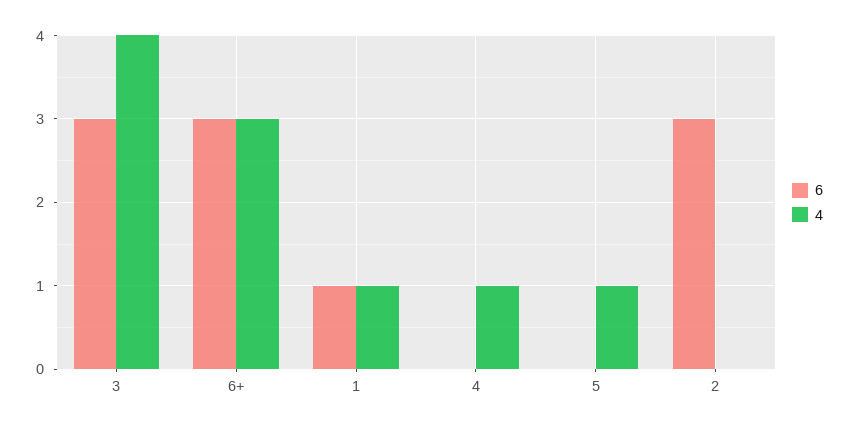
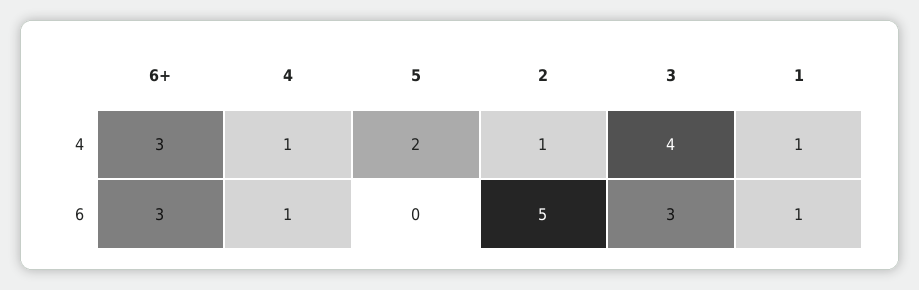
  {
    "6": {
      "3": 3,
      "6+": 3,
      "1": 1,
-     "4": 0,
+     "4": 1,
      "5": 0,
-     "2": 3
+     "2": 5
    },
    "4": {
      "3": 4,
      "6+": 3,
      "1": 1,
      "4": 1,
-     "5": 1,
+     "5": 2,
-     "2": 0
+     "2": 1
    }
  }

